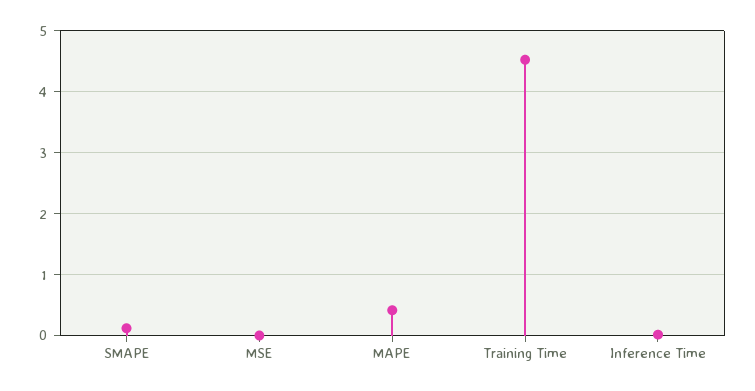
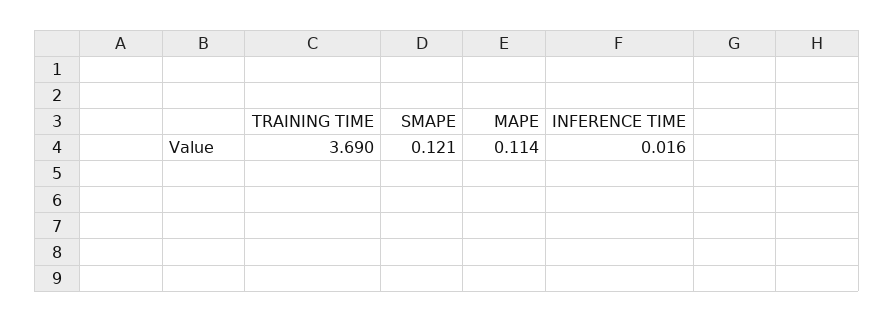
  {
    "SMAPE": 0.121,
-   "MSE": 0,
-   "MAPE": 0.4,
+   "MAPE": 0.114,
-   "Training Time": 4.5,
+   "Training Time": 3.69,
    "Inference Time": 0.016
  }

